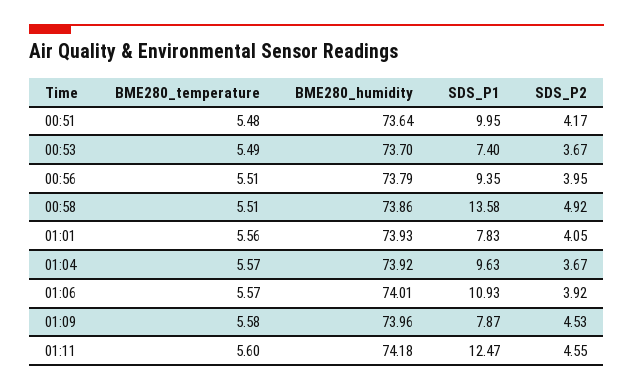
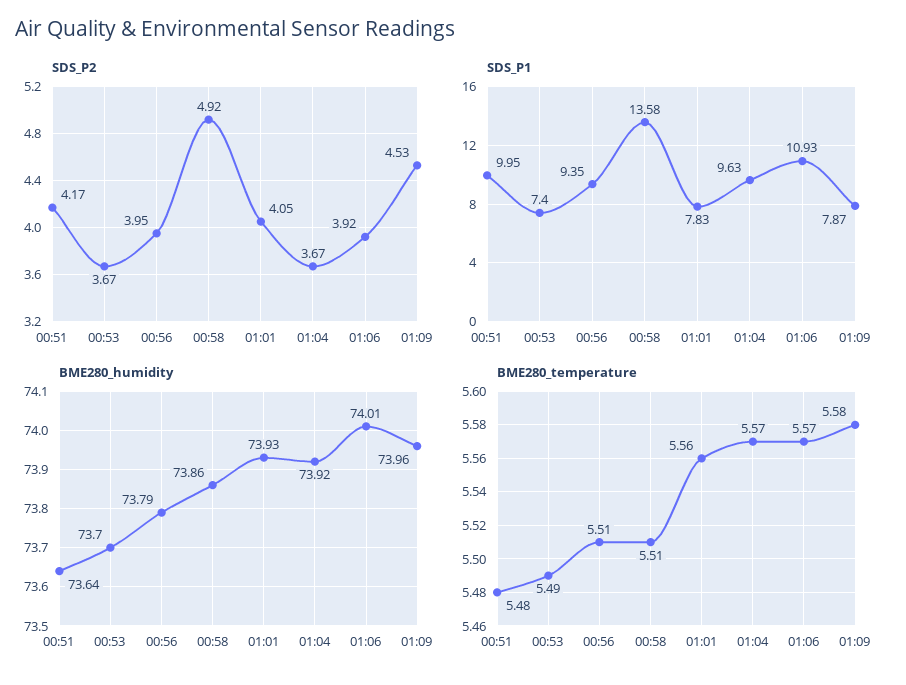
  {
    "BME280_temperature": {
      "00:51": 5.48,
      "00:53": 5.49,
      "00:56": 5.51,
      "00:58": 5.51,
      "01:01": 5.56,
      "01:04": 5.57,
      "01:06": 5.57,
-     "01:09": 5.58,
+     "01:09": 5.58
-     "01:11": 5.6
    },
    "BME280_humidity": {
      "00:51": 73.64,
      "00:53": 73.7,
      "00:56": 73.79,
      "00:58": 73.86,
      "01:01": 73.93,
      "01:04": 73.92,
      "01:06": 74.01,
-     "01:09": 73.96,
+     "01:09": 73.96
-     "01:11": 74.18
    },
    "SDS_P1": {
      "00:51": 9.95,
      "00:53": 7.4,
      "00:56": 9.35,
      "00:58": 13.58,
      "01:01": 7.83,
      "01:04": 9.63,
      "01:06": 10.93,
-     "01:09": 7.87,
+     "01:09": 7.87
-     "01:11": 12.47
    },
    "SDS_P2": {
      "00:51": 4.17,
      "00:53": 3.67,
      "00:56": 3.95,
      "00:58": 4.92,
      "01:01": 4.05,
      "01:04": 3.67,
      "01:06": 3.92,
-     "01:09": 4.53,
+     "01:09": 4.53
-     "01:11": 4.55
    }
  }

